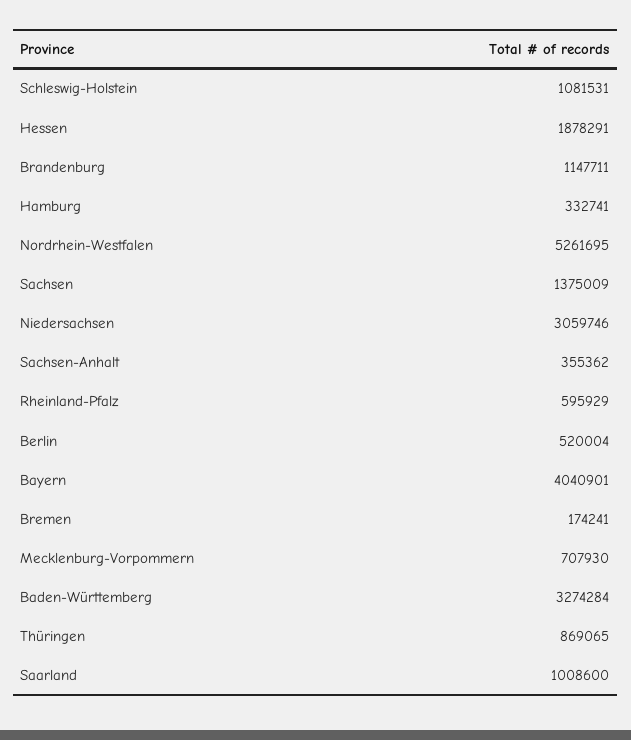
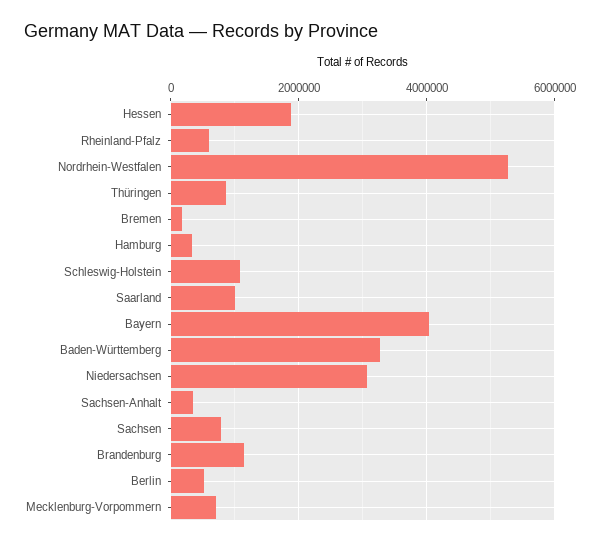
  {
    "Schleswig-Holstein": 1081531,
    "Hessen": 1878291,
    "Brandenburg": 1147711,
    "Hamburg": 332741,
    "Nordrhein-Westfalen": 5261695,
-   "Sachsen": 1375009,
+   "Sachsen": 800000,
    "Niedersachsen": 3059746,
    "Sachsen-Anhalt": 355362,
    "Rheinland-Pfalz": 595929,
    "Berlin": 520004,
    "Bayern": 4040901,
    "Bremen": 174241,
    "Mecklenburg-Vorpommern": 707930,
    "Baden-Württemberg": 3274284,
    "Thüringen": 869065,
    "Saarland": 1008600
  }

